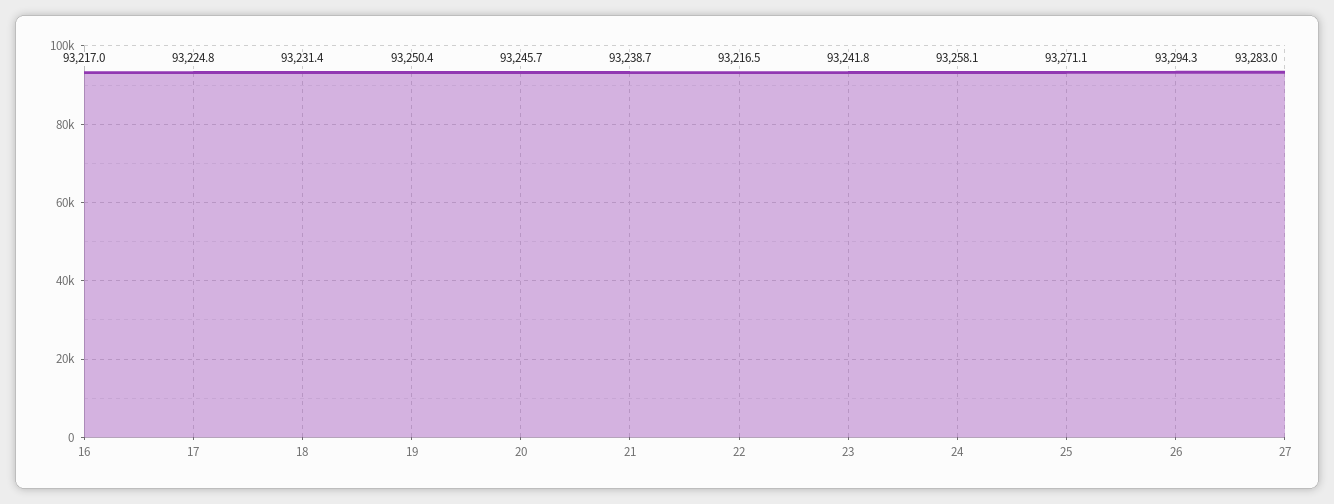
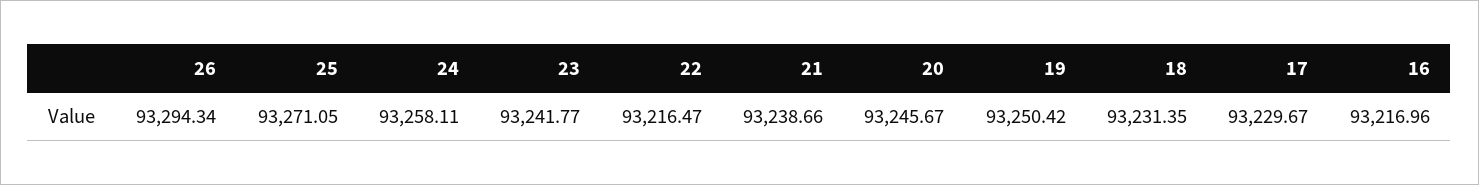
  {
    "16": 93216.96,
-   "17": 93224.8,
+   "17": 93229.67,
    "18": 93231.35,
    "19": 93250.42,
    "20": 93245.67,
    "21": 93238.66,
    "22": 93216.47,
    "23": 93241.77,
    "24": 93258.11,
    "25": 93271.05,
-   "26": 93294.34,
+   "26": 93294.34
-   "27": 93283
  }

